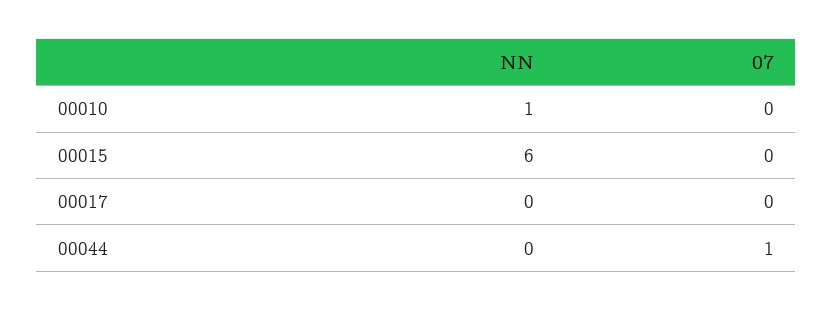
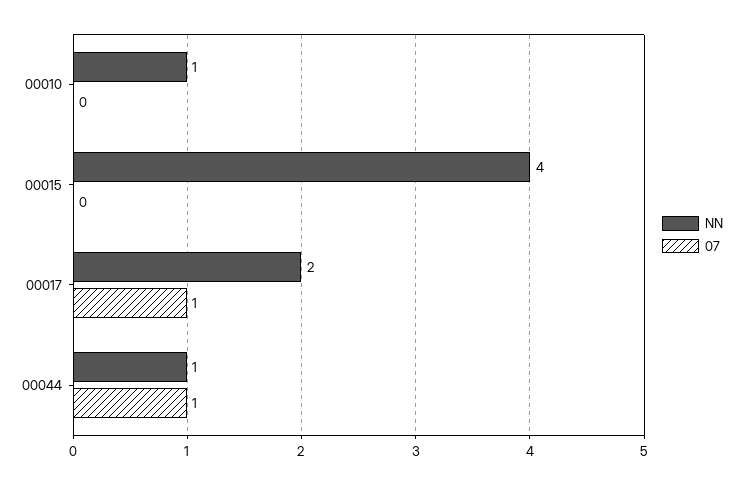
  {
    "NN": {
      "00010": 1,
-     "00015": 6,
+     "00015": 4,
-     "00017": 0,
+     "00017": 2,
-     "00044": 0
+     "00044": 1
    },
    "07": {
      "00010": 0,
      "00015": 0,
-     "00017": 0,
+     "00017": 1,
      "00044": 1
    }
  }

